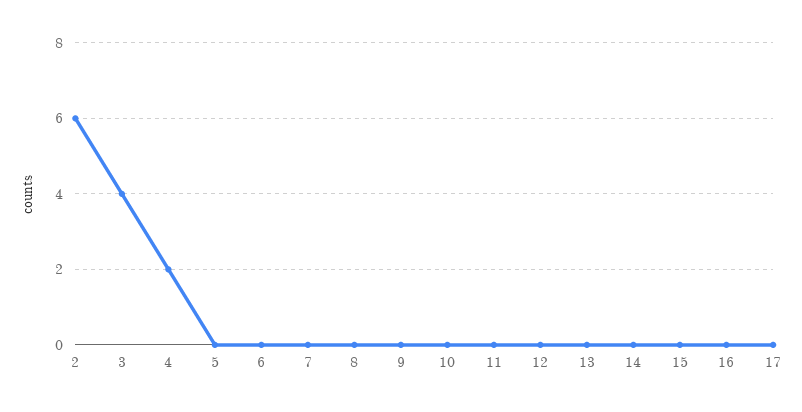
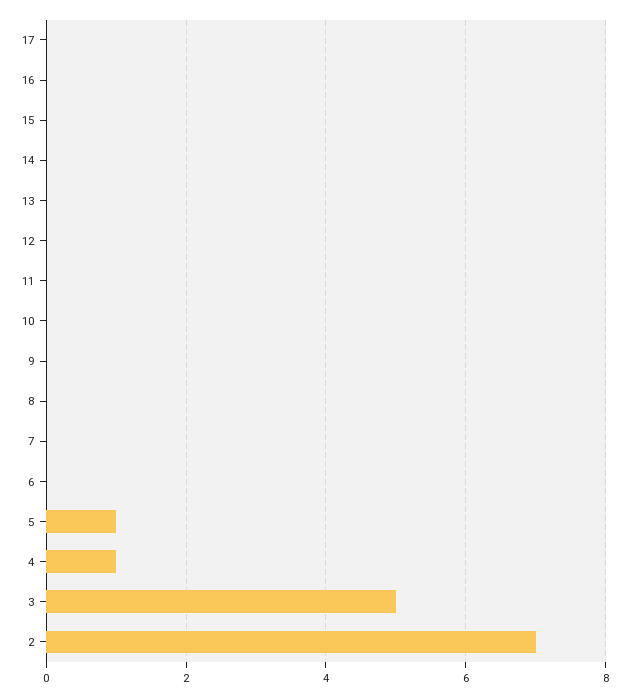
  {
-   "2": 6,
+   "2": 7,
-   "3": 4,
+   "3": 5,
-   "4": 2,
+   "4": 1,
-   "5": 0,
+   "5": 1,
    "6": 0,
    "7": 0,
    "8": 0,
    "9": 0,
    "10": 0,
    "11": 0,
    "12": 0,
    "13": 0,
    "14": 0,
    "15": 0,
    "16": 0,
    "17": 0
  }

